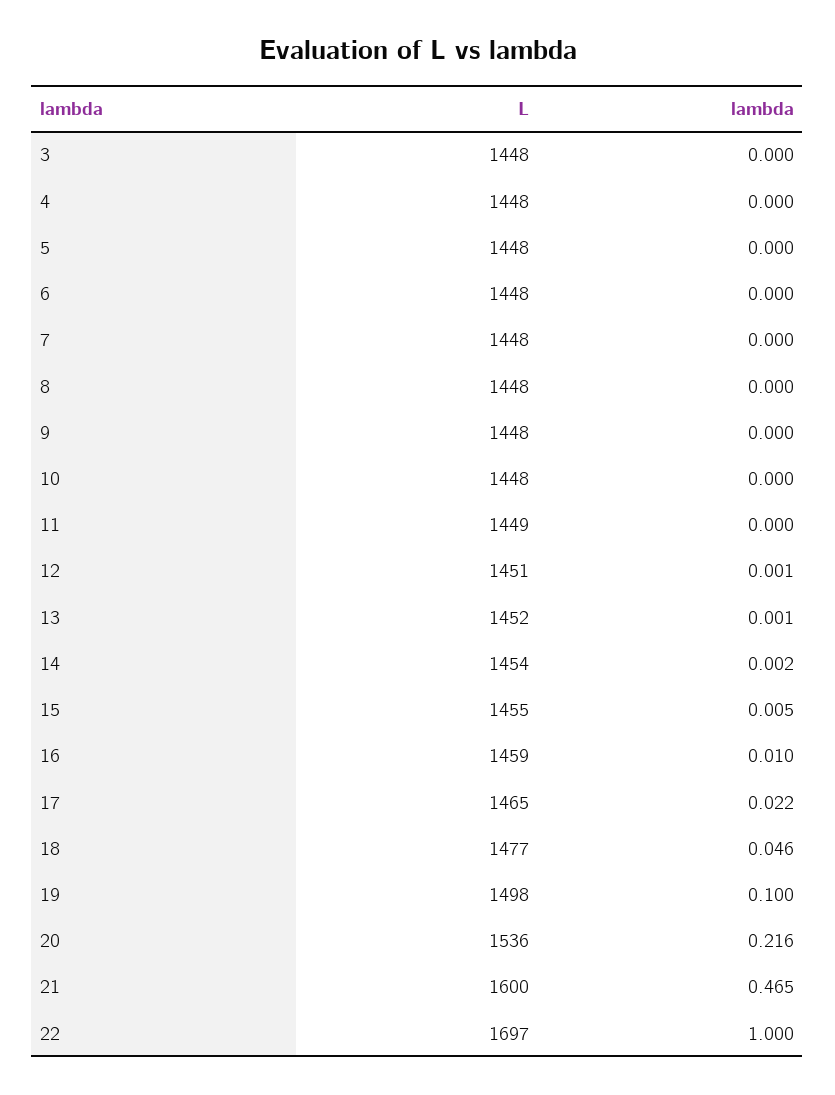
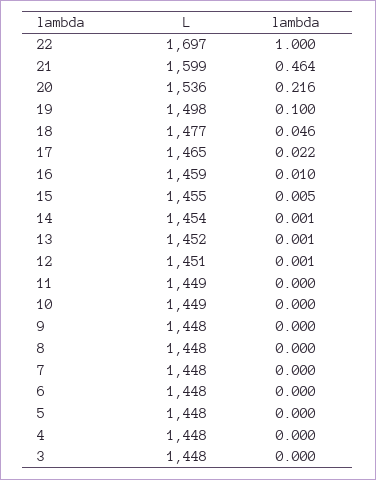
  {
    "L": {
      "3": 1448,
      "4": 1448,
      "5": 1448,
      "6": 1448,
      "7": 1448,
      "8": 1448,
      "9": 1448,
-     "10": 1448,
+     "10": 1449,
      "11": 1449,
      "12": 1451,
      "13": 1452,
      "14": 1454,
      "15": 1455,
      "16": 1459,
      "17": 1465,
      "18": 1477,
      "19": 1498,
      "20": 1536,
-     "21": 1600,
+     "21": 1599,
      "22": 1697
    },
    "lambda": {
      "3": 0,
      "4": 0,
      "5": 0,
      "6": 0,
      "7": 0,
      "8": 0,
      "9": 0,
      "10": 0,
      "11": 0,
      "12": 0.001,
      "13": 0.001,
-     "14": 0.002,
+     "14": 0.001,
      "15": 0.005,
      "16": 0.01,
      "17": 0.022,
      "18": 0.046,
      "19": 0.1,
      "20": 0.216,
-     "21": 0.465,
+     "21": 0.464,
      "22": 1
    }
  }

